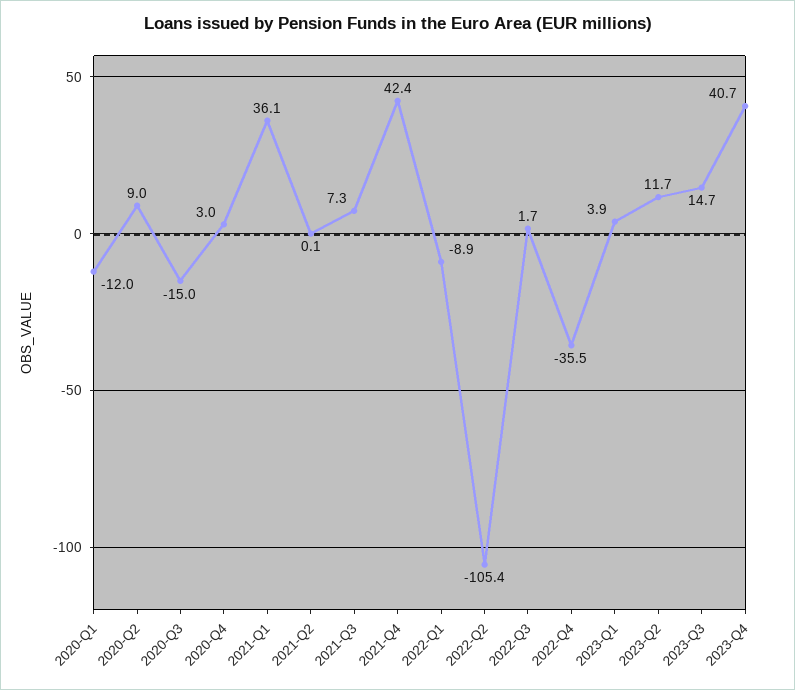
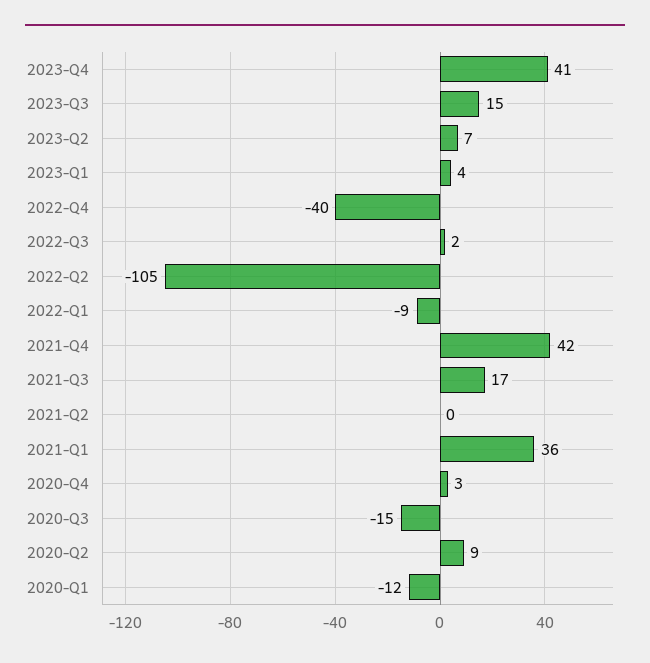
  {
    "2020-Q1": -12,
    "2020-Q2": 9,
    "2020-Q3": -15,
    "2020-Q4": 3,
    "2021-Q1": 36.1,
    "2021-Q2": 0.1,
-   "2021-Q3": 7.3,
+   "2021-Q3": 17,
    "2021-Q4": 42.4,
    "2022-Q1": -8.9,
    "2022-Q2": -105.4,
    "2022-Q3": 1.7,
-   "2022-Q4": -35.5,
+   "2022-Q4": -40,
    "2023-Q1": 3.9,
-   "2023-Q2": 11.7,
+   "2023-Q2": 7,
    "2023-Q3": 14.7,
    "2023-Q4": 40.7
  }

